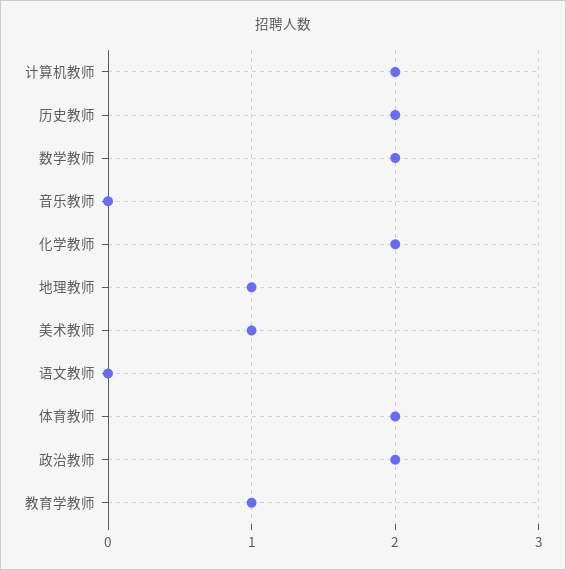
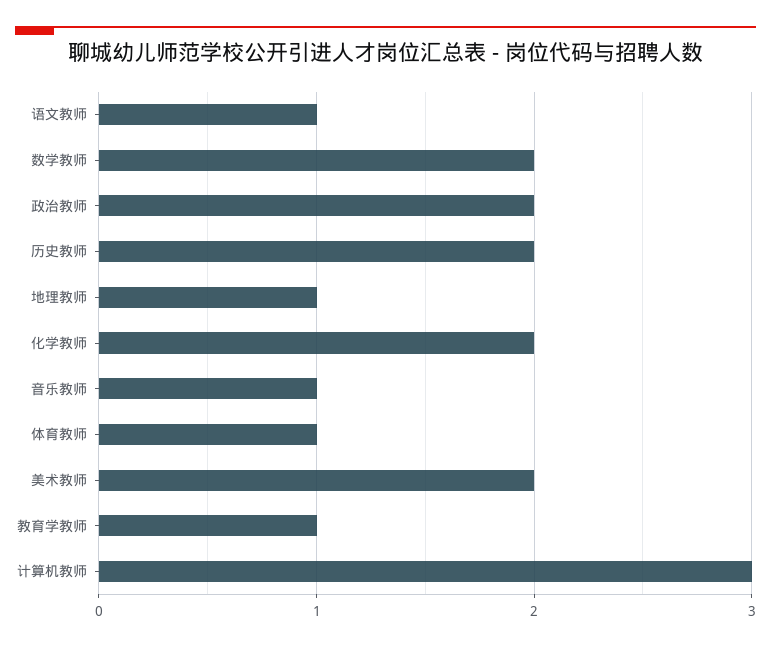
  {
-   "计算机教师": 2,
+   "计算机教师": 3,
    "历史教师": 2,
    "数学教师": 2,
-   "音乐教师": 0,
+   "音乐教师": 1,
    "化学教师": 2,
    "地理教师": 1,
-   "美术教师": 1,
+   "美术教师": 2,
-   "语文教师": 0,
+   "语文教师": 1,
-   "体育教师": 2,
+   "体育教师": 1,
    "政治教师": 2,
    "教育学教师": 1
  }

